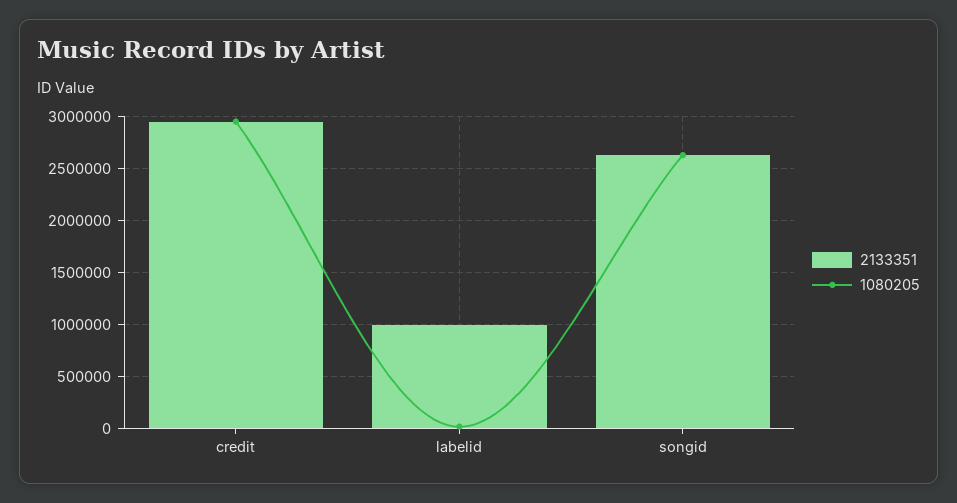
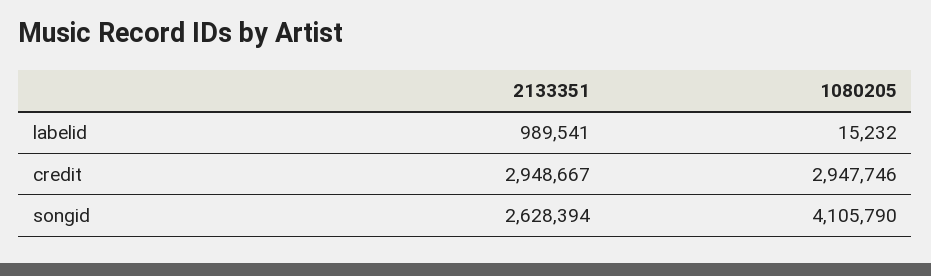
  {
    "2133351": {
      "credit": 2948667,
      "labelid": 989541,
      "songid": 2628394
    },
    "1080205": {
      "credit": 2947746,
      "labelid": 15232,
-     "songid": 2600000
+     "songid": 4105790
    }
  }

